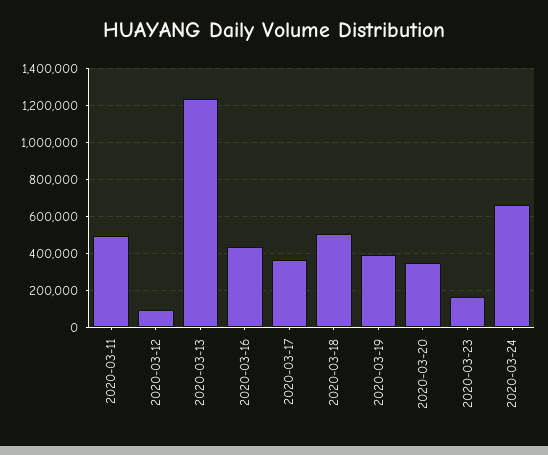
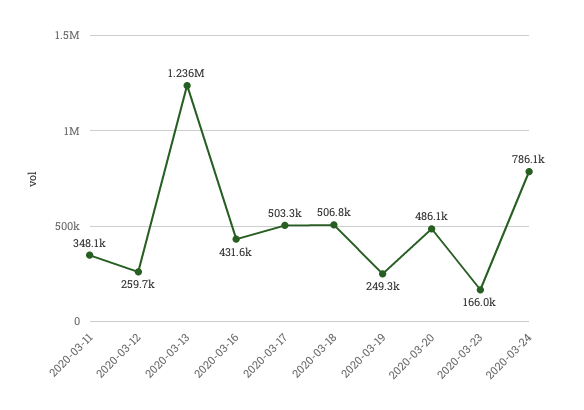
  {
-   "2020-03-11": 500000,
+   "2020-03-11": 348100,
-   "2020-03-12": 100000,
+   "2020-03-12": 259700,
    "2020-03-13": 1236000,
    "2020-03-16": 431600,
-   "2020-03-17": 350000,
+   "2020-03-17": 503300,
    "2020-03-18": 506800,
-   "2020-03-19": 400000,
+   "2020-03-19": 249300,
-   "2020-03-20": 350000,
+   "2020-03-20": 486100,
    "2020-03-23": 166000,
-   "2020-03-24": 650000
+   "2020-03-24": 786100
  }

